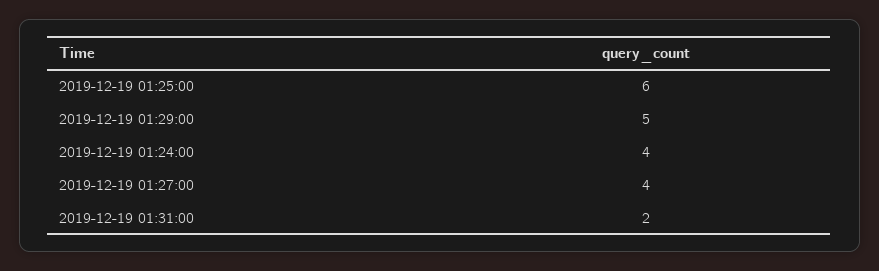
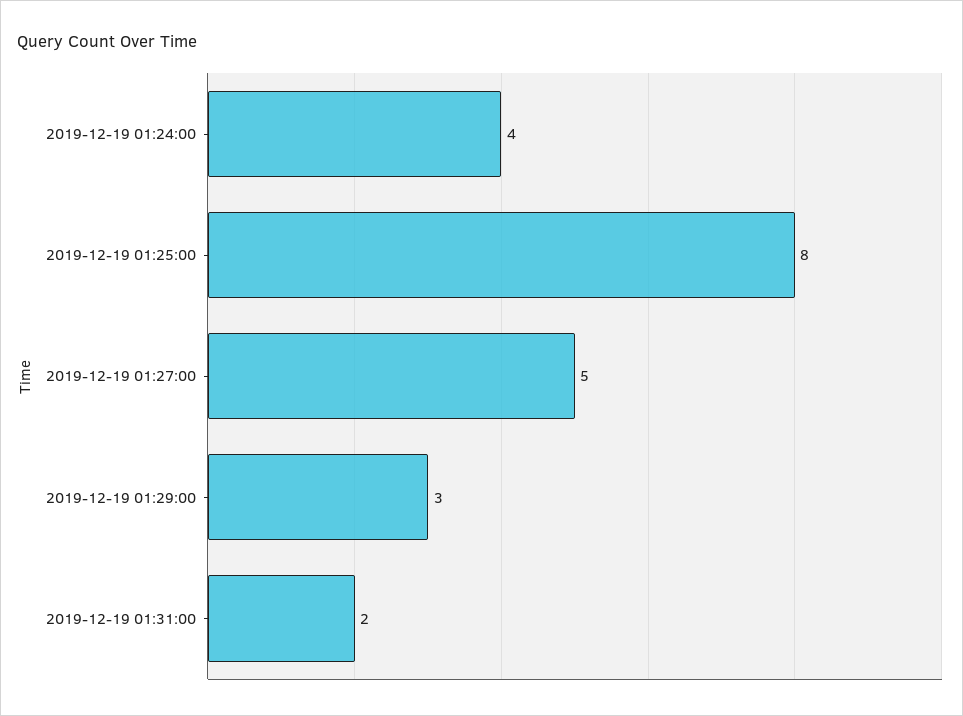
  {
-   "2019-12-19 01:25:00": 6,
+   "2019-12-19 01:25:00": 8,
-   "2019-12-19 01:29:00": 5,
+   "2019-12-19 01:29:00": 3,
    "2019-12-19 01:24:00": 4,
-   "2019-12-19 01:27:00": 4,
+   "2019-12-19 01:27:00": 5,
    "2019-12-19 01:31:00": 2
  }

